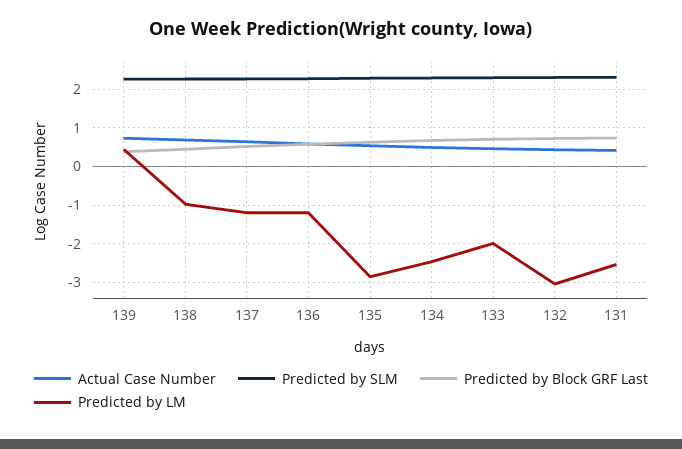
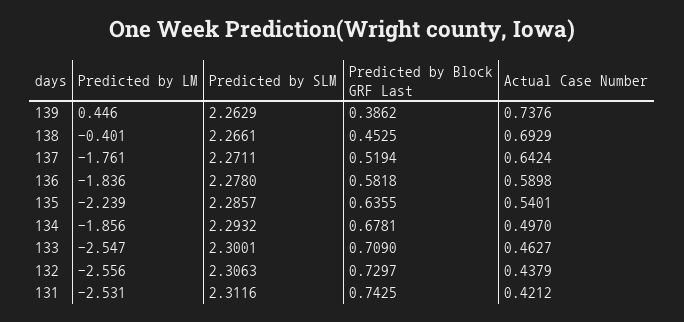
  {
    "Actual Case Number": {
      "139": 0.7376,
      "138": 0.6929,
      "137": 0.6424,
      "136": 0.5898,
      "135": 0.5401,
      "134": 0.497,
      "133": 0.4627,
      "132": 0.4379,
      "131": 0.4212
    },
    "Predicted by SLM": {
      "139": 2.2629,
      "138": 2.2661,
      "137": 2.2711,
      "136": 2.278,
      "135": 2.2857,
      "134": 2.2932,
      "133": 2.3001,
      "132": 2.3063,
      "131": 2.3116
    },
    "Predicted by Block GRF Last": {
      "139": 0.3862,
      "138": 0.4525,
      "137": 0.5194,
      "136": 0.5818,
      "135": 0.6355,
      "134": 0.6781,
      "133": 0.709,
      "132": 0.7297,
      "131": 0.7425
    },
    "Predicted by LM": {
      "139": 0.446,
-     "138": -1,
+     "138": -0.401,
-     "137": -1.2,
+     "137": -1.761,
-     "136": -1.2,
+     "136": -1.836,
-     "135": -2.8,
+     "135": -2.239,
-     "134": -2.4,
+     "134": -1.856,
-     "133": -2,
+     "133": -2.547,
-     "132": -3,
+     "132": -2.556,
      "131": -2.531
    }
  }

